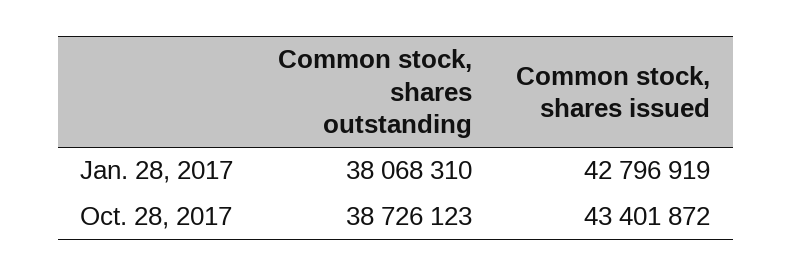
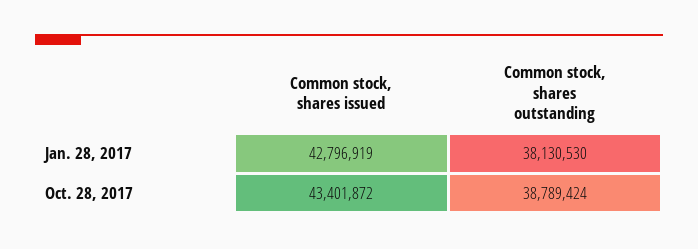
  {
    "Common stock, shares outstanding": {
-     "Jan. 28, 2017": 38068310,
+     "Jan. 28, 2017": 38130530,
-     "Oct. 28, 2017": 38726123
+     "Oct. 28, 2017": 38789424
    },
    "Common stock, shares issued": {
      "Jan. 28, 2017": 42796919,
      "Oct. 28, 2017": 43401872
    }
  }

